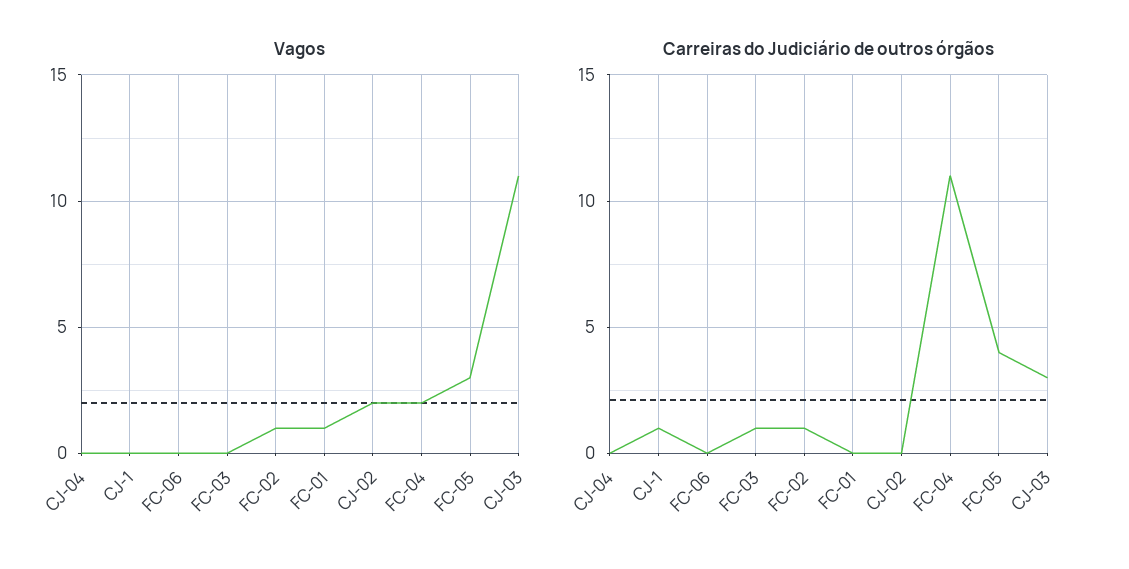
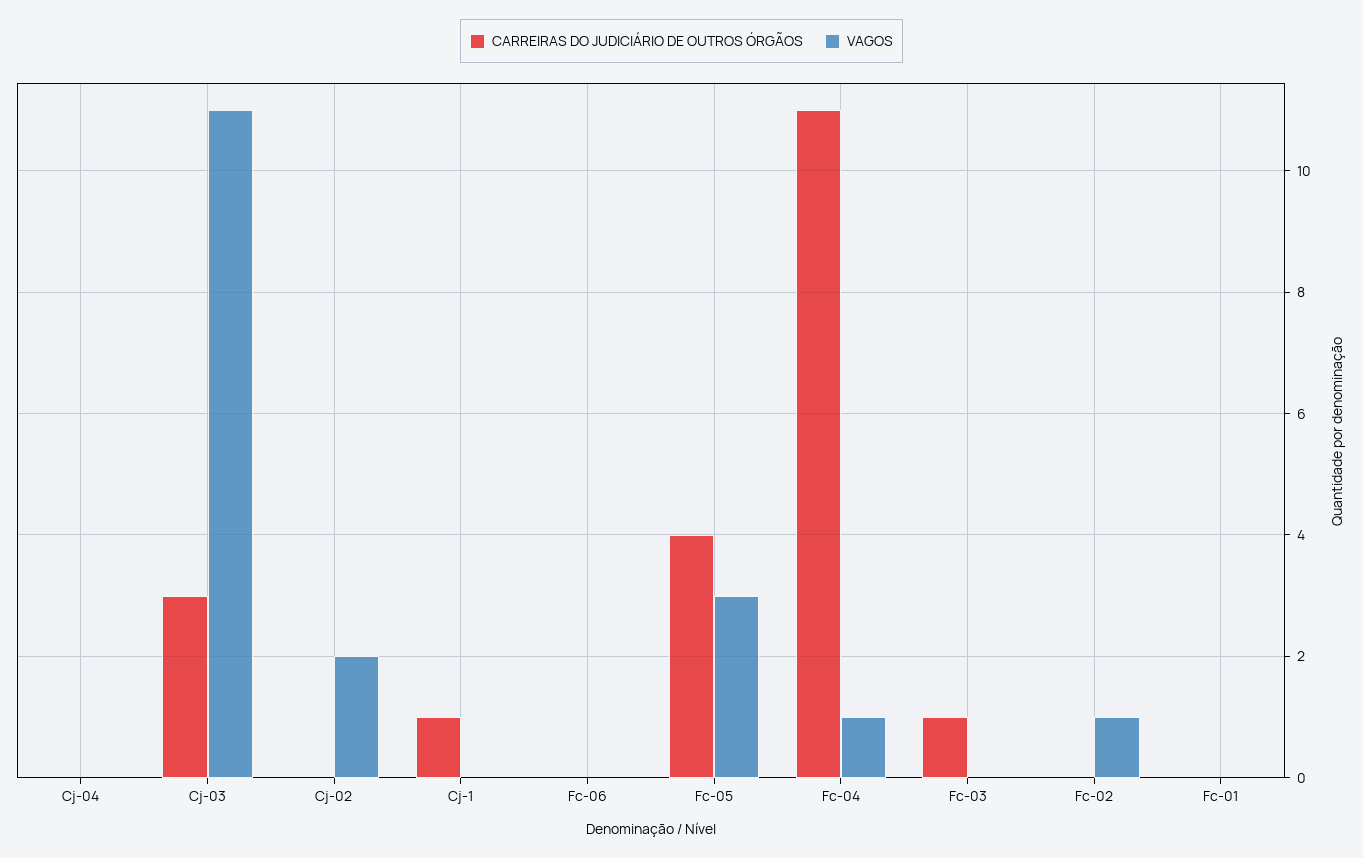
  {
    "Vagos": {
      "CJ-04": 0,
      "CJ-1": 0,
      "FC-06": 0,
      "FC-03": 0,
      "FC-02": 1,
-     "FC-01": 1,
+     "FC-01": 0,
      "CJ-02": 2,
-     "FC-04": 2,
+     "FC-04": 1,
      "FC-05": 3,
      "CJ-03": 11
    },
    "Carreiras do Judiciário de outros órgãos": {
      "CJ-04": 0,
      "CJ-1": 1,
      "FC-06": 0,
      "FC-03": 1,
-     "FC-02": 1,
+     "FC-02": 0,
      "FC-01": 0,
      "CJ-02": 0,
      "FC-04": 11,
      "FC-05": 4,
      "CJ-03": 3
    }
  }

